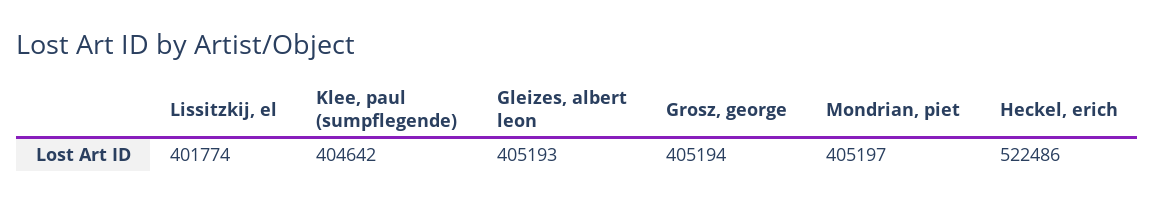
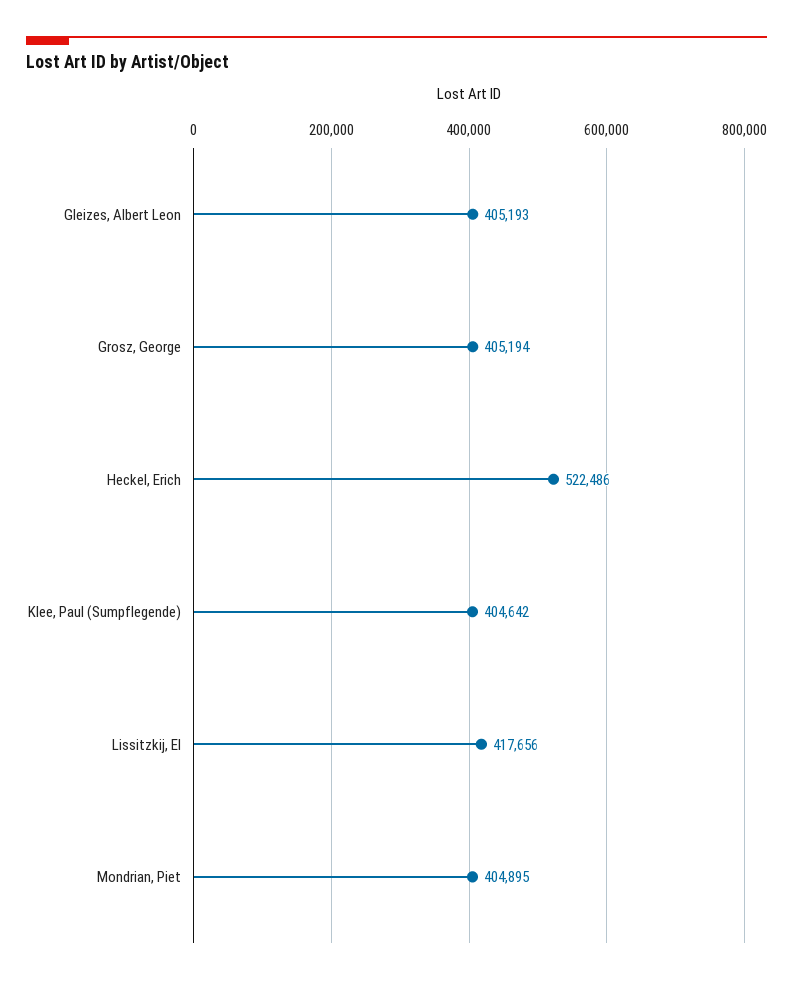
  {
-   "Lissitzkij, el": 401774,
+   "Lissitzkij, el": 417656,
    "Klee, paul (sumpflegende)": 404642,
    "Gleizes, albert leon": 405193,
    "Grosz, george": 405194,
-   "Mondrian, piet": 405197,
+   "Mondrian, piet": 404895,
    "Heckel, erich": 522486
  }

